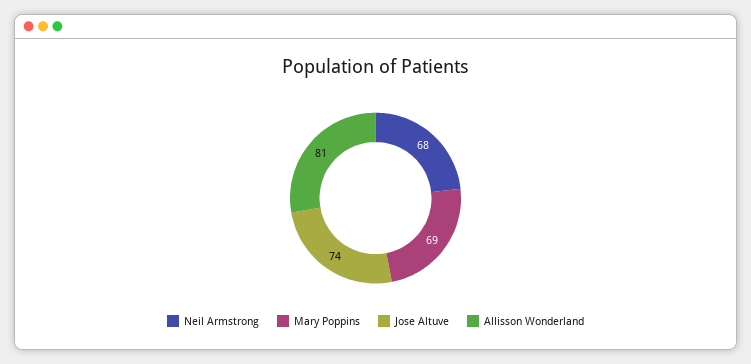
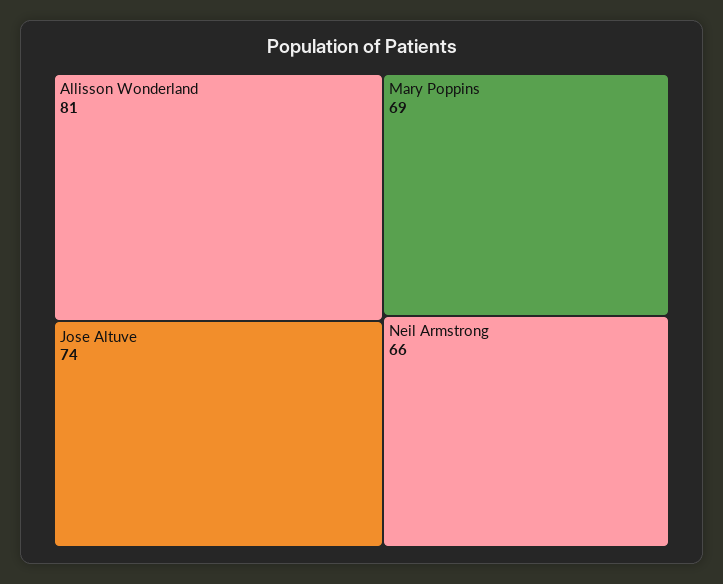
  {
-   "Neil Armstrong": 68,
+   "Neil Armstrong": 66,
    "Mary Poppins": 69,
    "Jose Altuve": 74,
    "Allisson Wonderland": 81
  }

